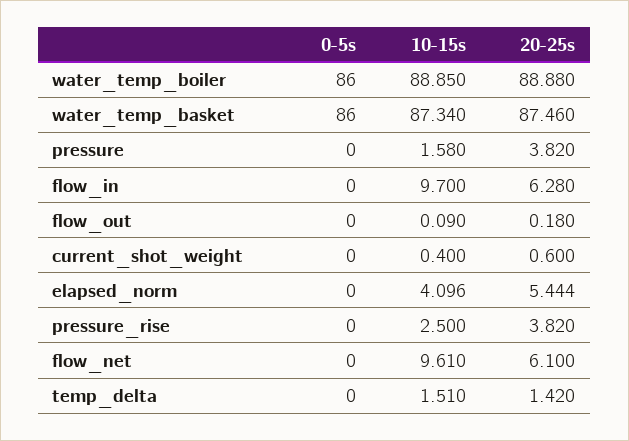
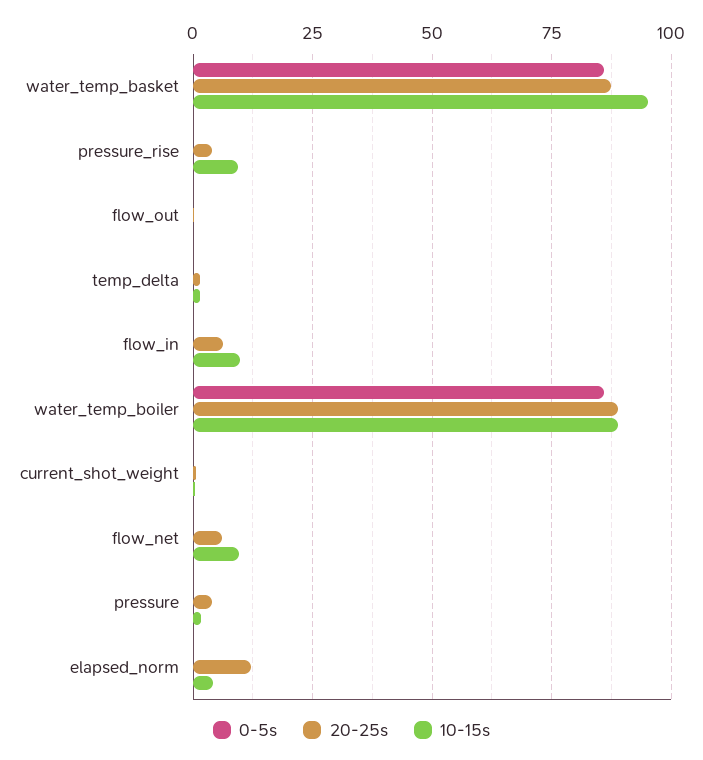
  {
    "0-5s": {
      "water_temp_boiler": 86,
      "water_temp_basket": 86,
      "pressure": 0,
      "flow_in": 0,
      "flow_out": 0,
      "current_shot_weight": 0,
      "elapsed_norm": 0,
      "pressure_rise": 0,
      "flow_net": 0,
      "temp_delta": 0
    },
    "10-15s": {
      "water_temp_boiler": 88.85,
-     "water_temp_basket": 87.34,
+     "water_temp_basket": 95,
      "pressure": 1.58,
      "flow_in": 9.7,
      "flow_out": 0.09,
      "current_shot_weight": 0.4,
      "elapsed_norm": 4.096,
-     "pressure_rise": 2.5,
+     "pressure_rise": 10,
      "flow_net": 9.61,
      "temp_delta": 1.51
    },
    "20-25s": {
      "water_temp_boiler": 88.88,
      "water_temp_basket": 87.46,
      "pressure": 3.82,
      "flow_in": 6.28,
      "flow_out": 0.18,
      "current_shot_weight": 0.6,
-     "elapsed_norm": 5.444,
+     "elapsed_norm": 12.5,
      "pressure_rise": 3.82,
      "flow_net": 6.1,
      "temp_delta": 1.42
    }
  }

